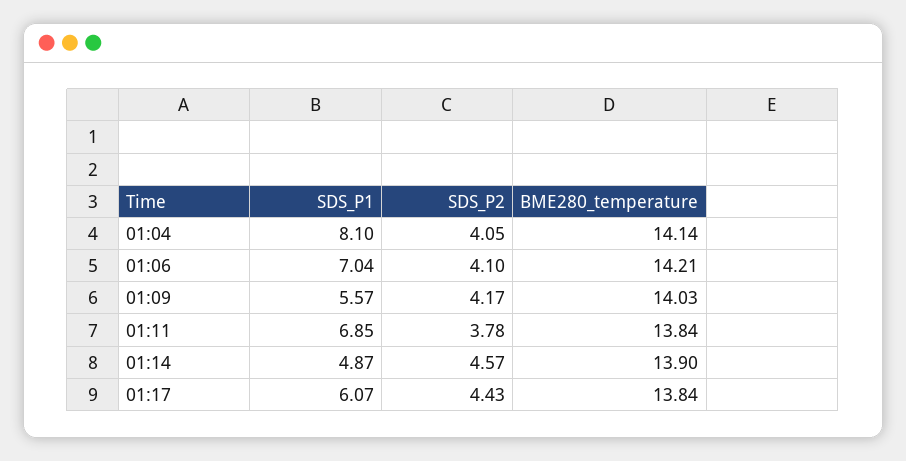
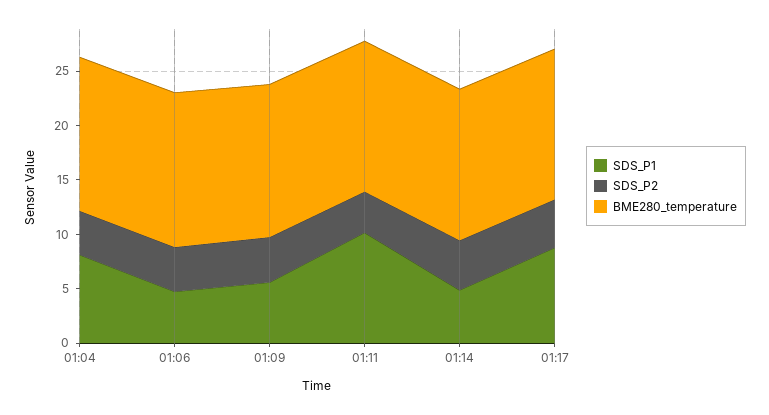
  {
    "SDS_P1": {
      "01:04": 8.1,
-     "01:06": 7.04,
+     "01:06": 5,
      "01:09": 5.57,
-     "01:11": 6.85,
+     "01:11": 10,
      "01:14": 4.87,
-     "01:17": 6.07
+     "01:17": 9
    },
    "SDS_P2": {
      "01:04": 4.05,
      "01:06": 4.1,
      "01:09": 4.17,
      "01:11": 3.78,
      "01:14": 4.57,
      "01:17": 4.43
    },
    "BME280_temperature": {
      "01:04": 14.14,
      "01:06": 14.21,
      "01:09": 14.03,
      "01:11": 13.84,
      "01:14": 13.9,
      "01:17": 13.84
    }
  }

